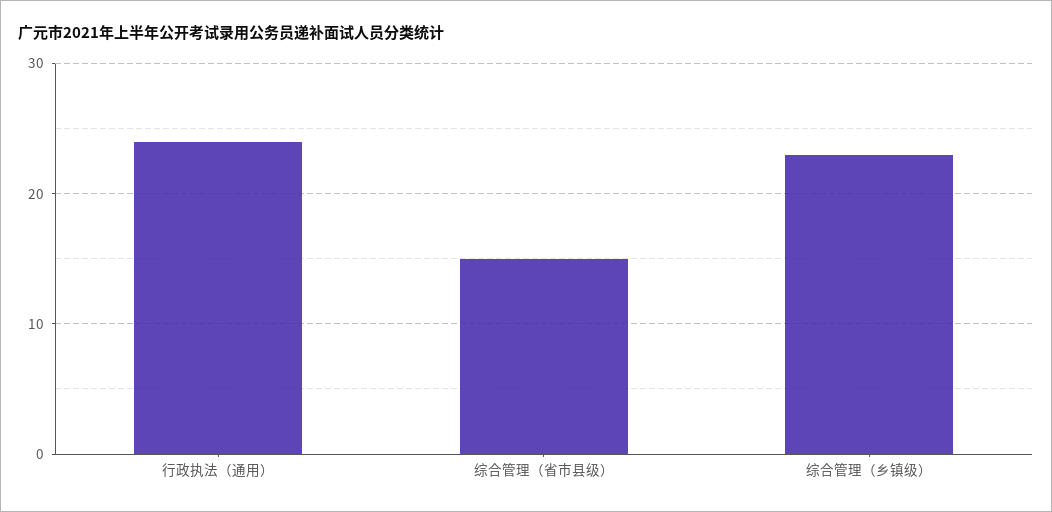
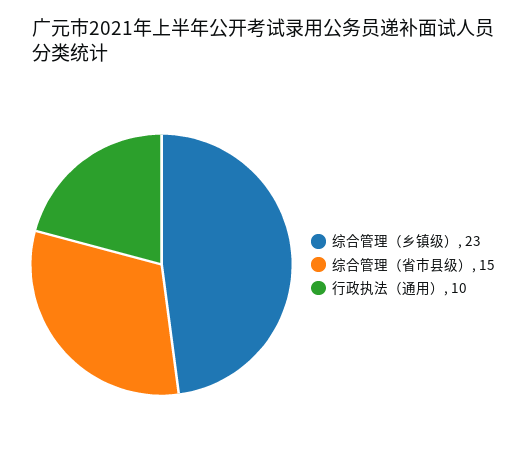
  {
-   "行政执法（通用）": 24,
+   "行政执法（通用）": 10,
    "综合管理（省市县级）": 15,
    "综合管理（乡镇级）": 23
  }

